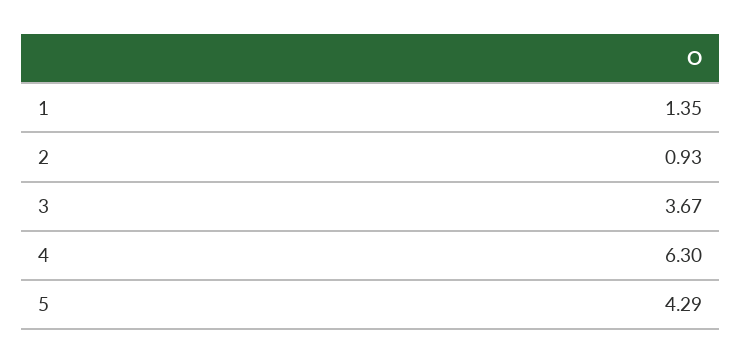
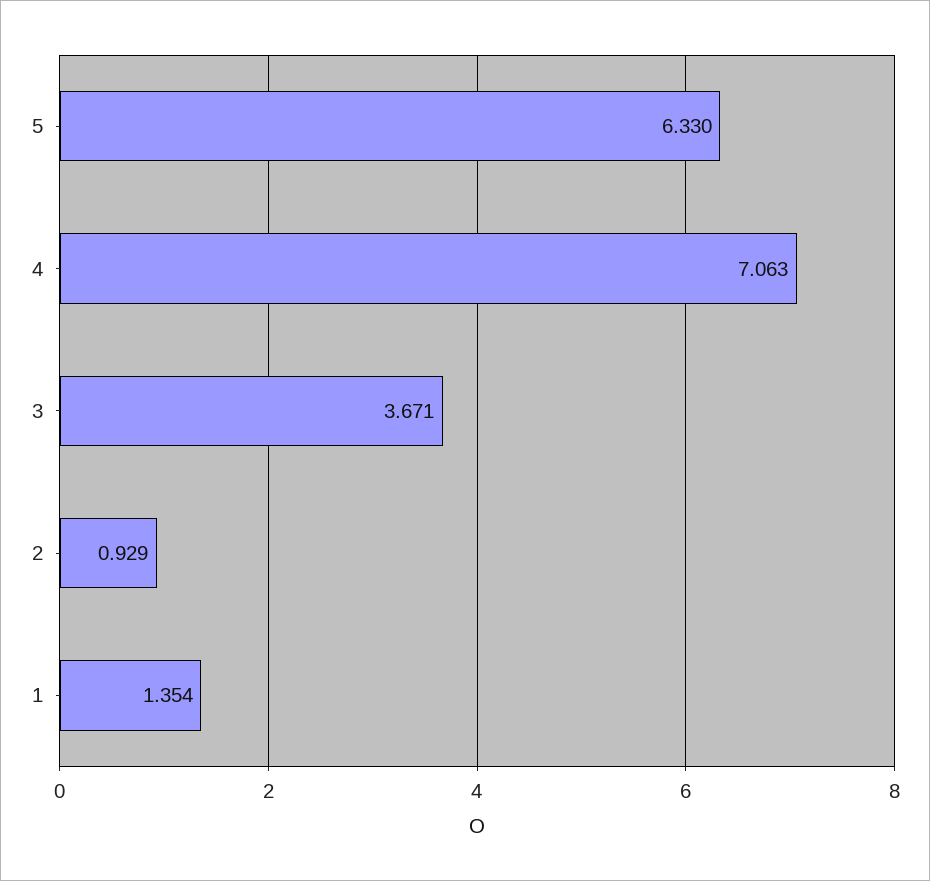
  {
    "1": 1.354,
    "2": 0.929,
    "3": 3.671,
-   "4": 6.3,
+   "4": 7.063,
-   "5": 4.29
+   "5": 6.33
  }

